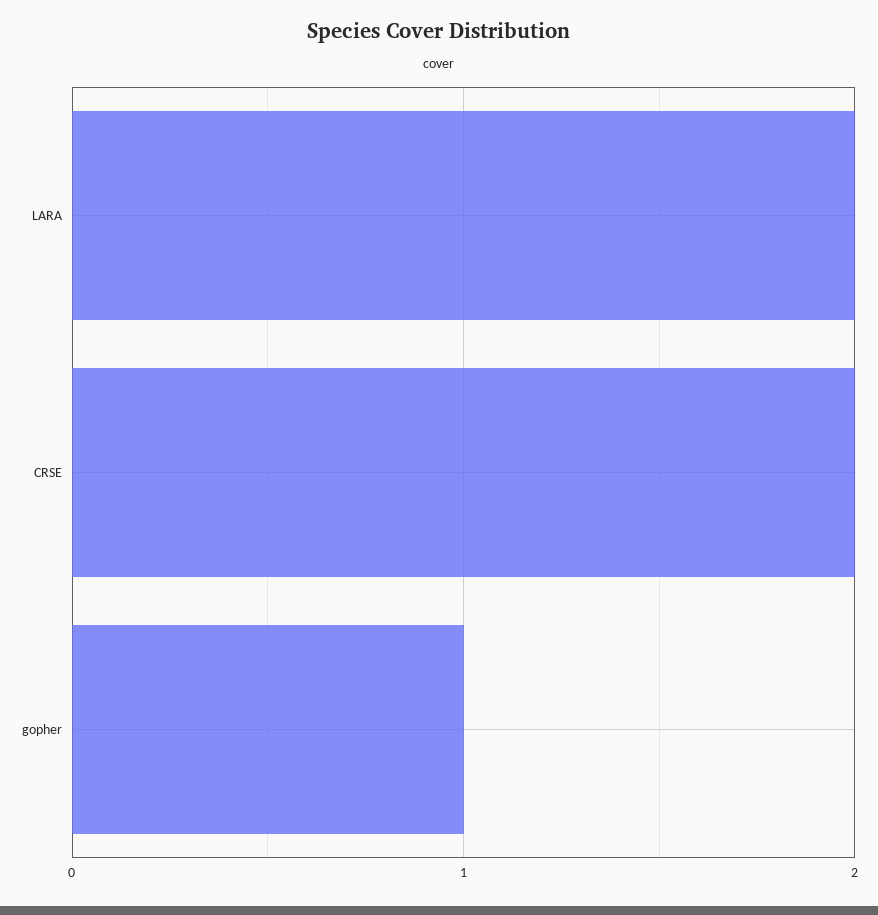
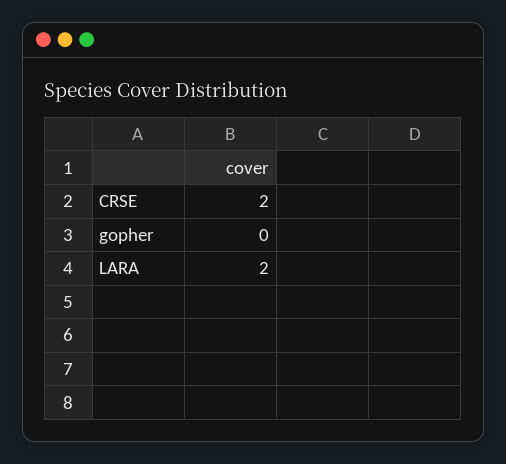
  {
    "LARA": 2,
    "CRSE": 2,
-   "gopher": 1
+   "gopher": 0
  }

